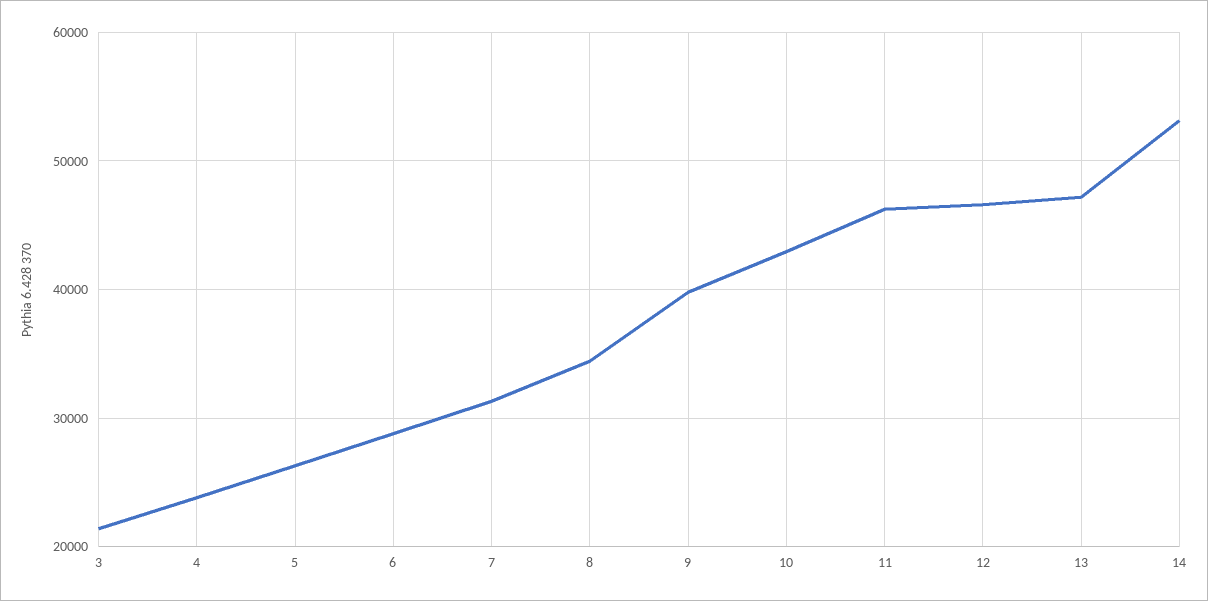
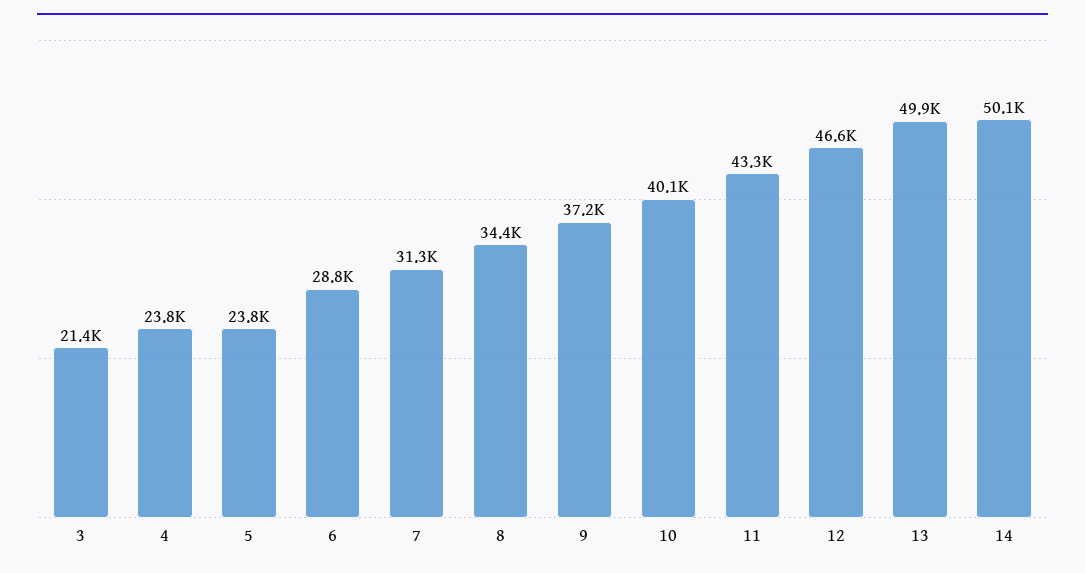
  {
    "3": 21400,
    "4": 23800,
-   "5": 26000,
+   "5": 23800,
    "6": 28800,
    "7": 31300,
    "8": 34400,
-   "9": 40000,
+   "9": 37200,
-   "10": 43000,
+   "10": 40100,
-   "11": 46000,
+   "11": 43300,
    "12": 46600,
-   "13": 47000,
+   "13": 49900,
-   "14": 53000
+   "14": 50100
  }

